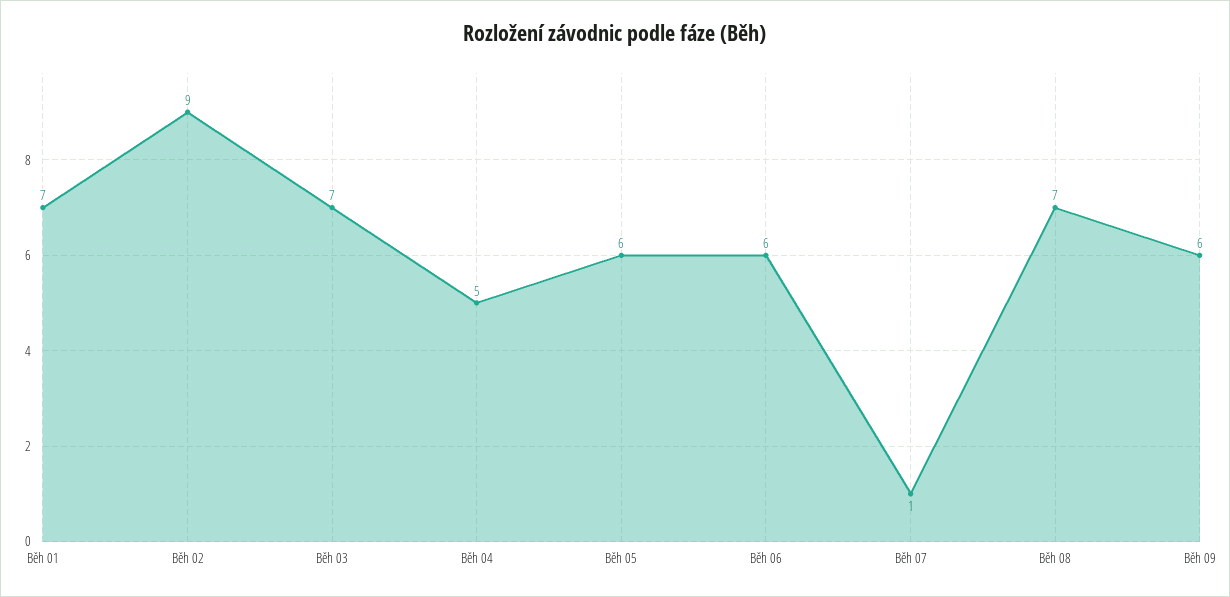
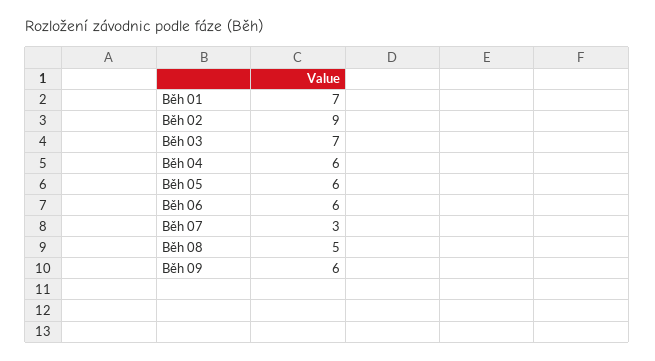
  {
    "Běh 01": 7,
    "Běh 02": 9,
    "Běh 03": 7,
-   "Běh 04": 5,
+   "Běh 04": 6,
    "Běh 05": 6,
    "Běh 06": 6,
-   "Běh 07": 1,
+   "Běh 07": 3,
-   "Běh 08": 7,
+   "Běh 08": 5,
    "Běh 09": 6
  }

